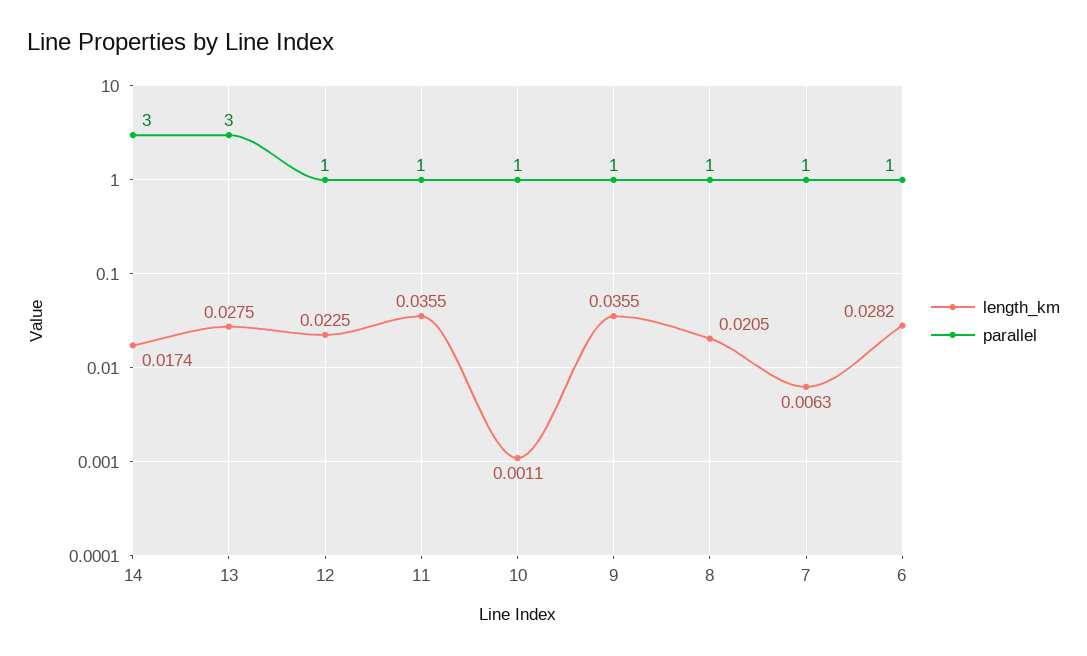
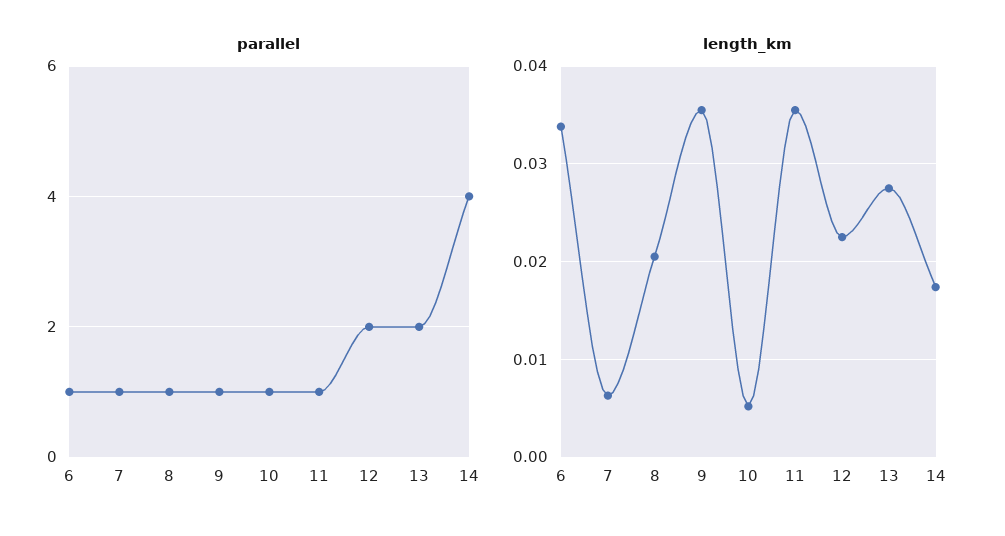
  {
    "length_km": {
      "14": 0.0174,
      "13": 0.0275,
      "12": 0.0225,
      "11": 0.0355,
-     "10": 0.0011,
+     "10": 0.005,
      "9": 0.0355,
      "8": 0.0205,
      "7": 0.0063,
-     "6": 0.0282
+     "6": 0.034
    },
    "parallel": {
-     "14": 3,
+     "14": 4,
-     "13": 3,
+     "13": 2,
-     "12": 1,
+     "12": 2,
      "11": 1,
      "10": 1,
      "9": 1,
      "8": 1,
      "7": 1,
      "6": 1
    }
  }

